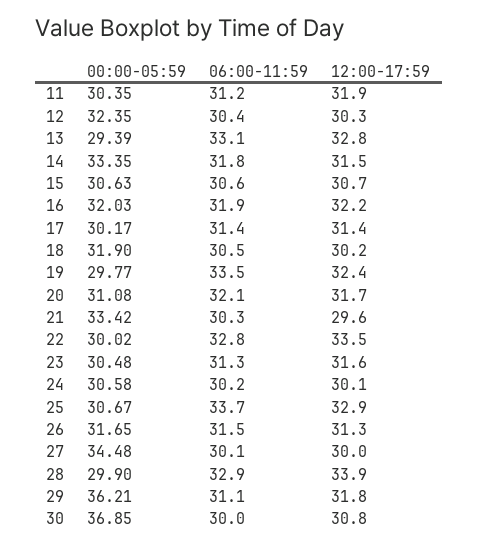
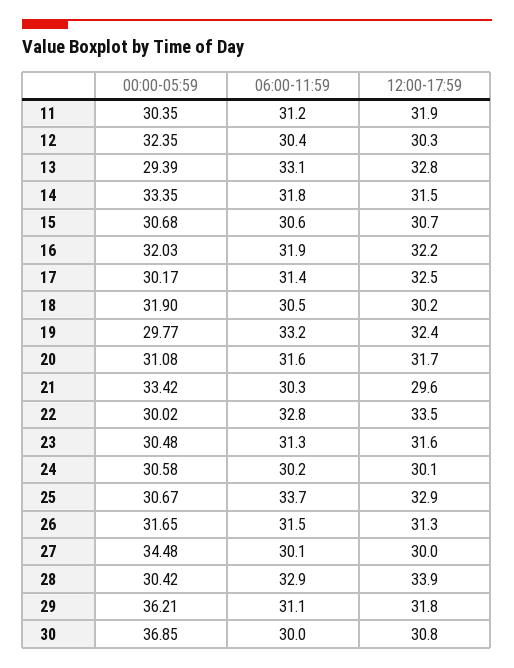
  {
    "00:00-05:59": {
      "11": 30.35,
      "12": 32.35,
      "13": 29.39,
      "14": 33.35,
-     "15": 30.63,
+     "15": 30.68,
      "16": 32.03,
      "17": 30.17,
      "18": 31.9,
      "19": 29.77,
      "20": 31.08,
      "21": 33.42,
      "22": 30.02,
      "23": 30.48,
      "24": 30.58,
      "25": 30.67,
      "26": 31.65,
      "27": 34.48,
-     "28": 29.9,
+     "28": 30.42,
      "29": 36.21,
      "30": 36.85
    },
    "06:00-11:59": {
      "11": 31.2,
      "12": 30.4,
      "13": 33.1,
      "14": 31.8,
      "15": 30.6,
      "16": 31.9,
      "17": 31.4,
      "18": 30.5,
-     "19": 33.5,
+     "19": 33.2,
-     "20": 32.1,
+     "20": 31.6,
      "21": 30.3,
      "22": 32.8,
      "23": 31.3,
      "24": 30.2,
      "25": 33.7,
      "26": 31.5,
      "27": 30.1,
      "28": 32.9,
      "29": 31.1,
      "30": 30
    },
    "12:00-17:59": {
      "11": 31.9,
      "12": 30.3,
      "13": 32.8,
      "14": 31.5,
      "15": 30.7,
      "16": 32.2,
-     "17": 31.4,
+     "17": 32.5,
      "18": 30.2,
      "19": 32.4,
      "20": 31.7,
      "21": 29.6,
      "22": 33.5,
      "23": 31.6,
      "24": 30.1,
      "25": 32.9,
      "26": 31.3,
      "27": 30,
      "28": 33.9,
      "29": 31.8,
      "30": 30.8
    }
  }

